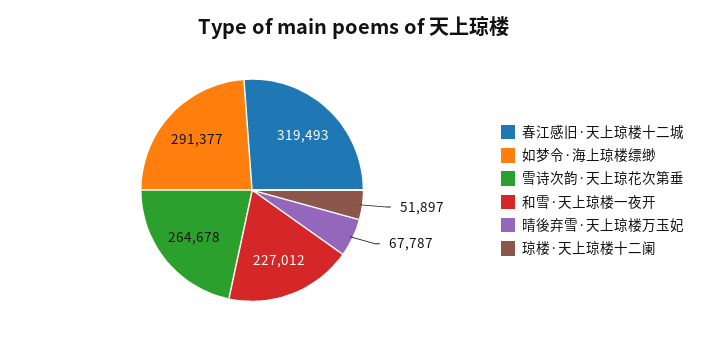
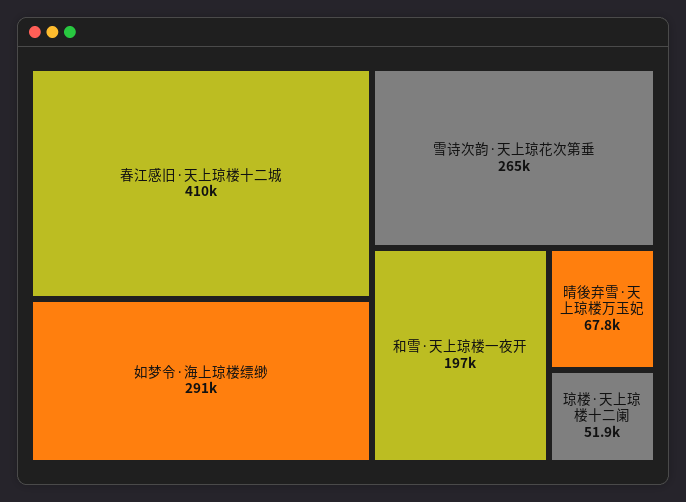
  {
-   "春江感旧·天上琼楼十二城": 319493,
+   "春江感旧·天上琼楼十二城": 410000,
    "如梦令·海上琼楼缥缈": 291377,
    "雪诗次韵·天上琼花次第垂": 264678,
-   "和雪·天上琼楼一夜开": 227012,
+   "和雪·天上琼楼一夜开": 197000,
    "晴後弃雪·天上琼楼万玉妃": 67787,
    "琼楼·天上琼楼十二阑": 51897
  }

